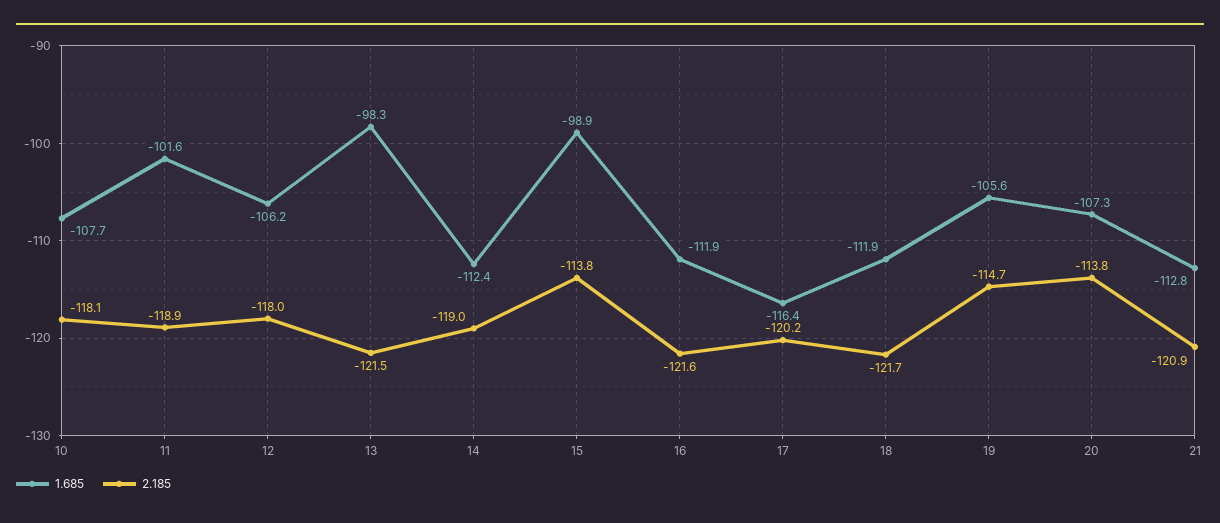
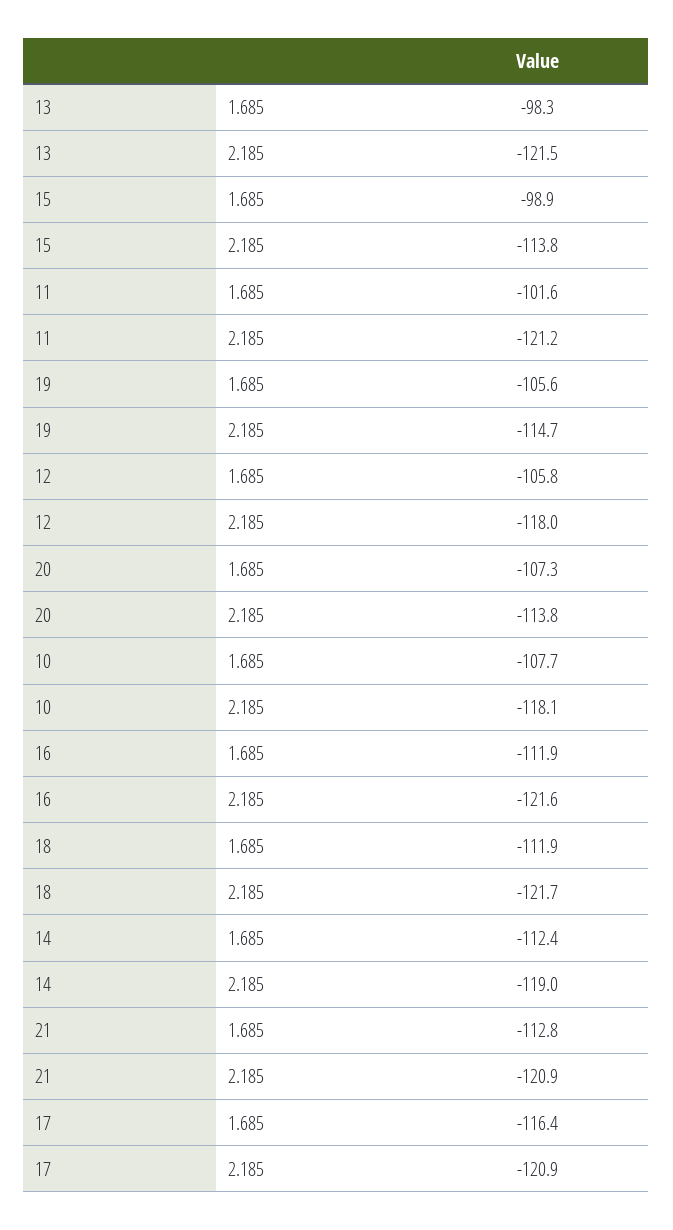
  {
    "1.685": {
      "10": -107.7,
      "11": -101.6,
-     "12": -106.2,
+     "12": -105.8,
      "13": -98.3,
      "14": -112.4,
      "15": -98.9,
      "16": -111.9,
      "17": -116.4,
      "18": -111.9,
      "19": -105.6,
      "20": -107.3,
      "21": -112.8
    },
    "2.185": {
      "10": -118.1,
-     "11": -118.9,
+     "11": -121.2,
      "12": -118,
      "13": -121.5,
      "14": -119,
      "15": -113.8,
      "16": -121.6,
-     "17": -120.2,
+     "17": -120.9,
      "18": -121.7,
      "19": -114.7,
      "20": -113.8,
      "21": -120.9
    }
  }

